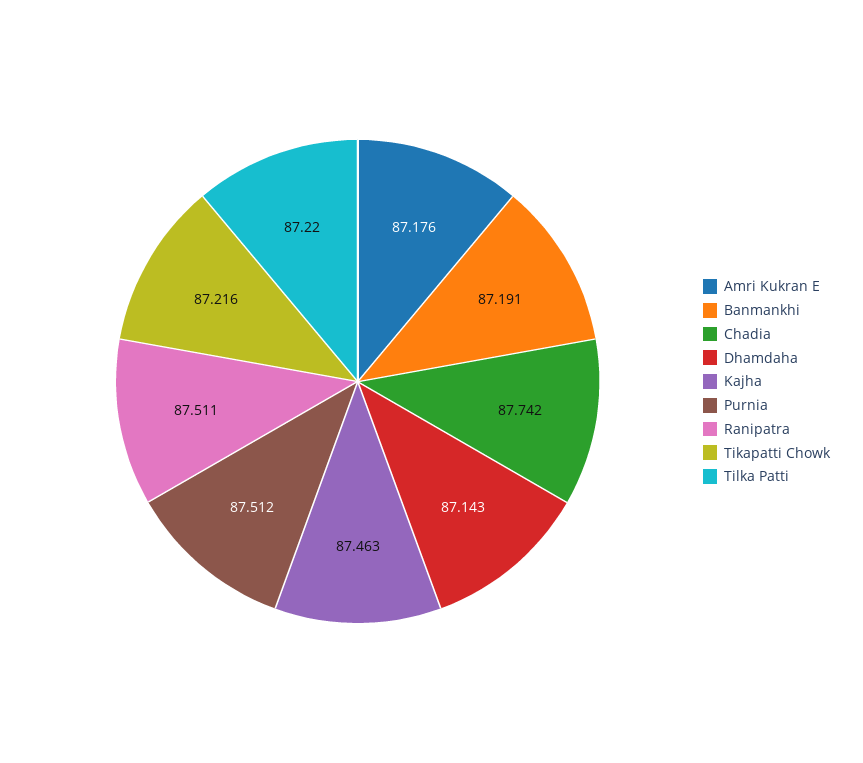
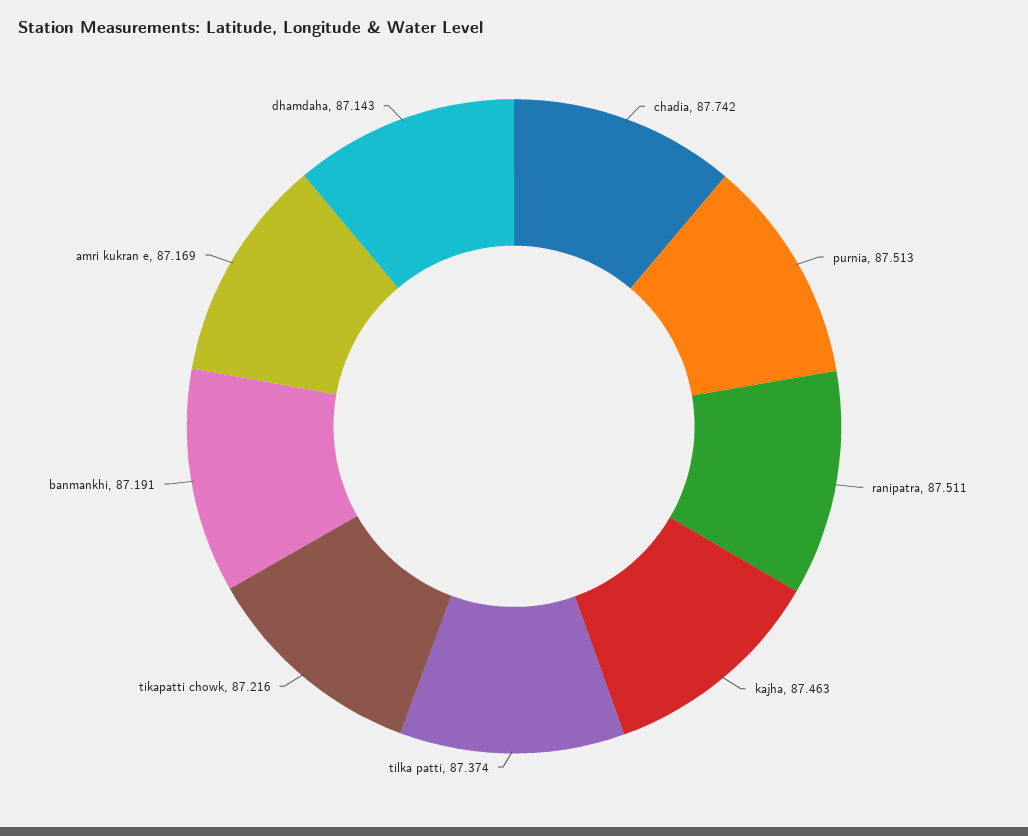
  {
-   "Amri Kukran E": 87.176,
+   "Amri Kukran E": 87.169,
    "Banmankhi": 87.191,
    "Chadia": 87.742,
    "Dhamdaha": 87.143,
    "Kajha": 87.463,
-   "Purnia": 87.512,
+   "Purnia": 87.513,
    "Ranipatra": 87.511,
    "Tikapatti Chowk": 87.216,
-   "Tilka Patti": 87.22
+   "Tilka Patti": 87.374
  }

